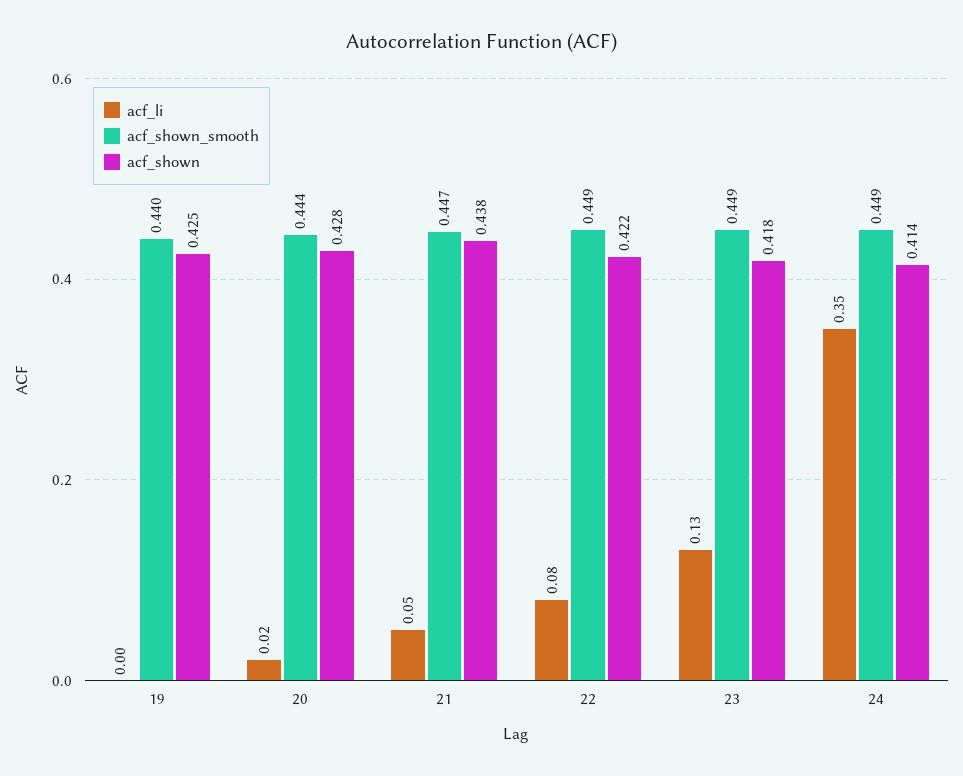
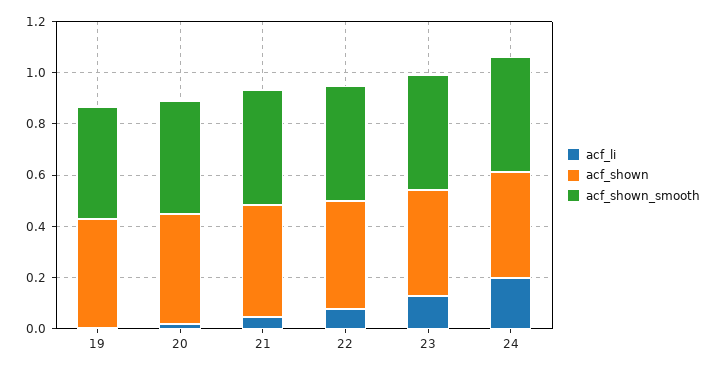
  {
    "acf_li": {
      "19": 0,
      "20": 0.02,
      "21": 0.05,
      "22": 0.08,
      "23": 0.13,
-     "24": 0.35
+     "24": 0.2
    },
    "acf_shown_smooth": {
      "19": 0.44,
      "20": 0.444,
      "21": 0.447,
      "22": 0.449,
      "23": 0.449,
      "24": 0.449
    },
    "acf_shown": {
      "19": 0.425,
      "20": 0.428,
      "21": 0.438,
      "22": 0.422,
      "23": 0.418,
      "24": 0.414
    }
  }

